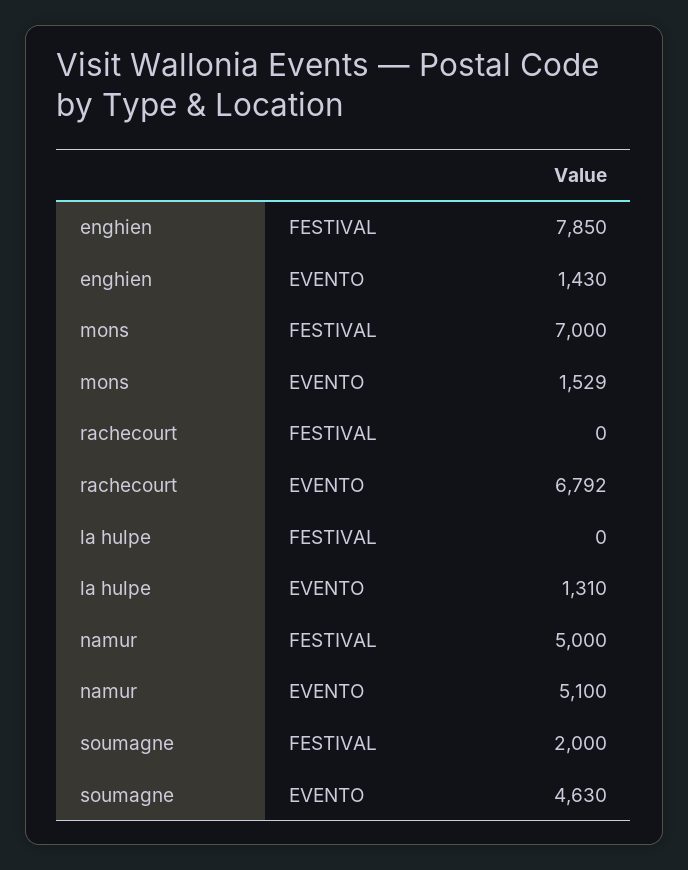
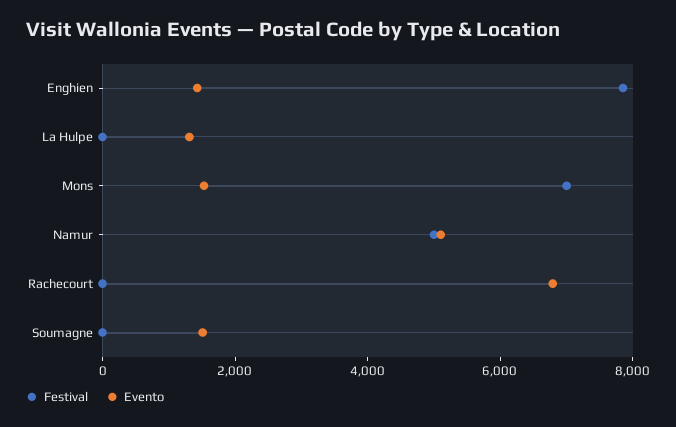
  {
    "FESTIVAL": {
      "enghien": 7850,
      "mons": 7000,
      "rachecourt": 0,
      "la hulpe": 0,
      "namur": 5000,
-     "soumagne": 2000
+     "soumagne": 0
    },
    "EVENTO": {
      "enghien": 1430,
      "mons": 1529,
      "rachecourt": 6792,
      "la hulpe": 1310,
      "namur": 5100,
-     "soumagne": 4630
+     "soumagne": 1500
    }
  }

